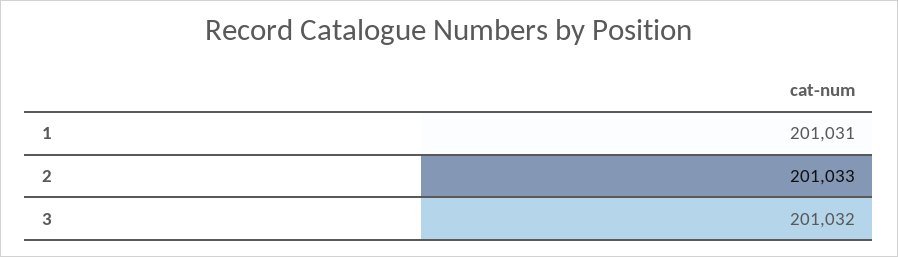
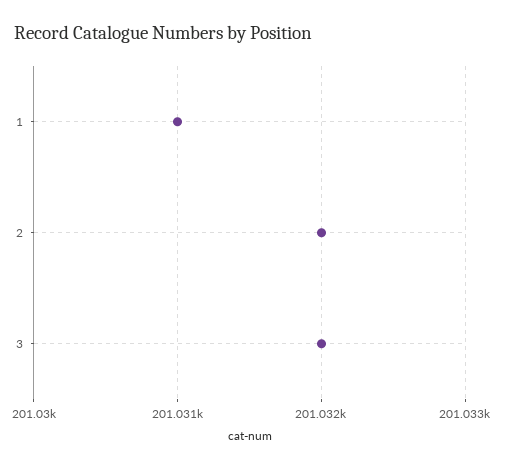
  {
    "1": 201031,
-   "2": 201033,
+   "2": 201032,
    "3": 201032
  }

